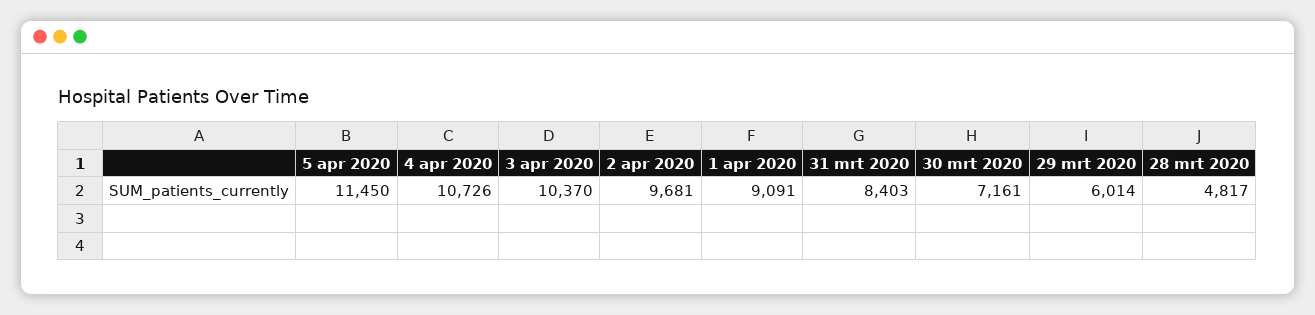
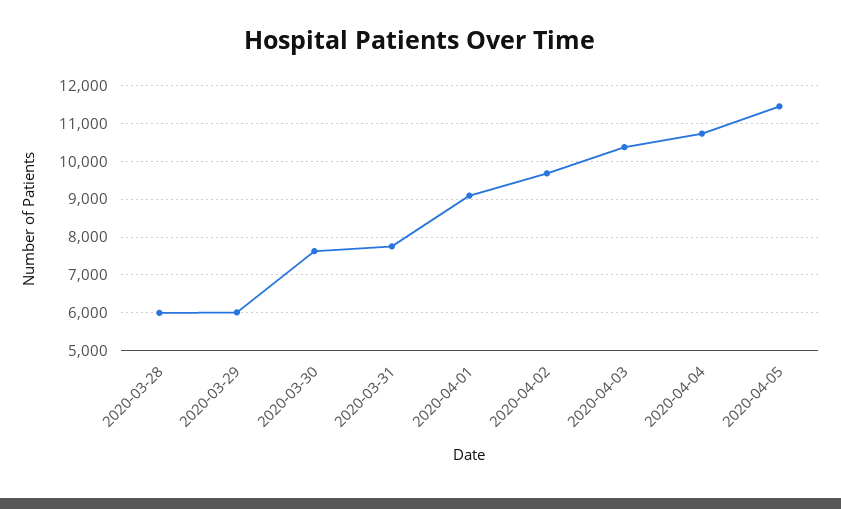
  {
    "5 apr 2020": 11450,
    "4 apr 2020": 10726,
    "3 apr 2020": 10370,
    "2 apr 2020": 9681,
    "1 apr 2020": 9091,
-   "31 mrt 2020": 8403,
+   "31 mrt 2020": 7800,
-   "30 mrt 2020": 7161,
+   "30 mrt 2020": 7600,
    "29 mrt 2020": 6014,
-   "28 mrt 2020": 4817
+   "28 mrt 2020": 6000
  }

